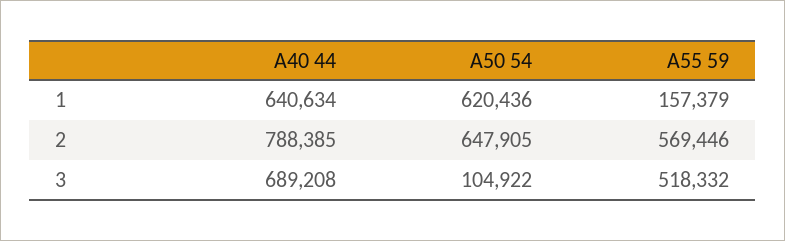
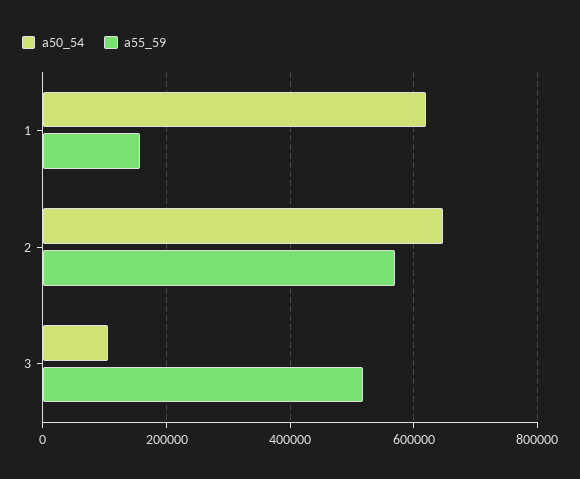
  {
-   "A40 44": {
-     "1": 640634,
-     "2": 788385,
-     "3": 689208
-   },
    "A50 54": {
      "1": 620436,
      "2": 647905,
      "3": 104922
    },
    "A55 59": {
      "1": 157379,
      "2": 569446,
      "3": 518332
    }
  }

